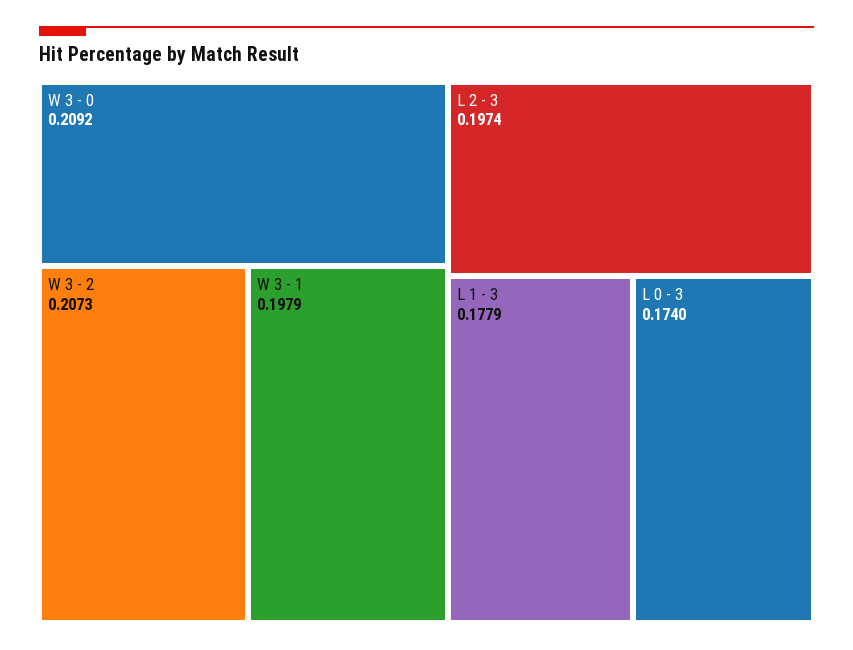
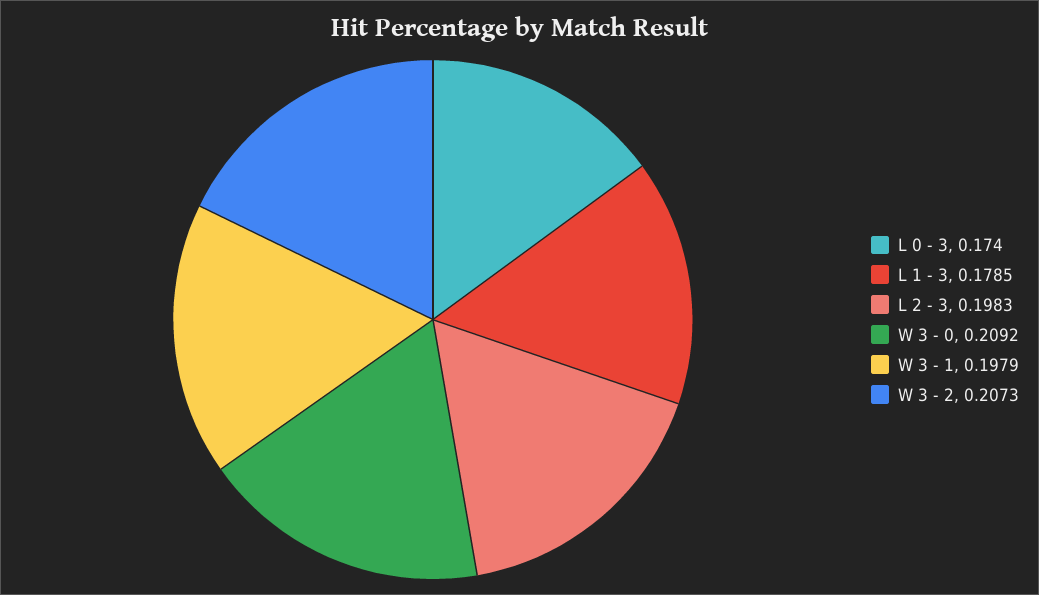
  {
    "W 3 - 0": 0.2092,
    "W 3 - 2": 0.2073,
    "W 3 - 1": 0.1979,
-   "L 2 - 3": 0.1974,
+   "L 2 - 3": 0.1983,
-   "L 1 - 3": 0.1779,
+   "L 1 - 3": 0.1785,
    "L 0 - 3": 0.174
  }

